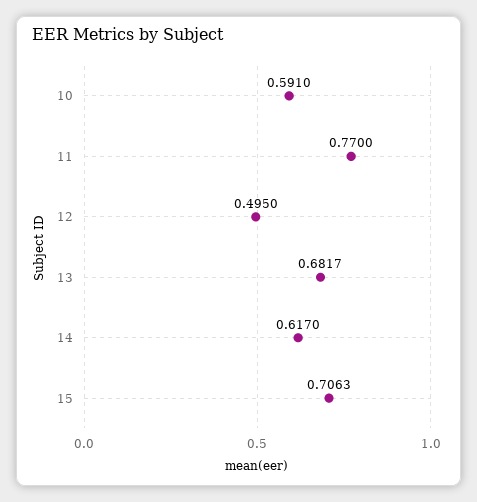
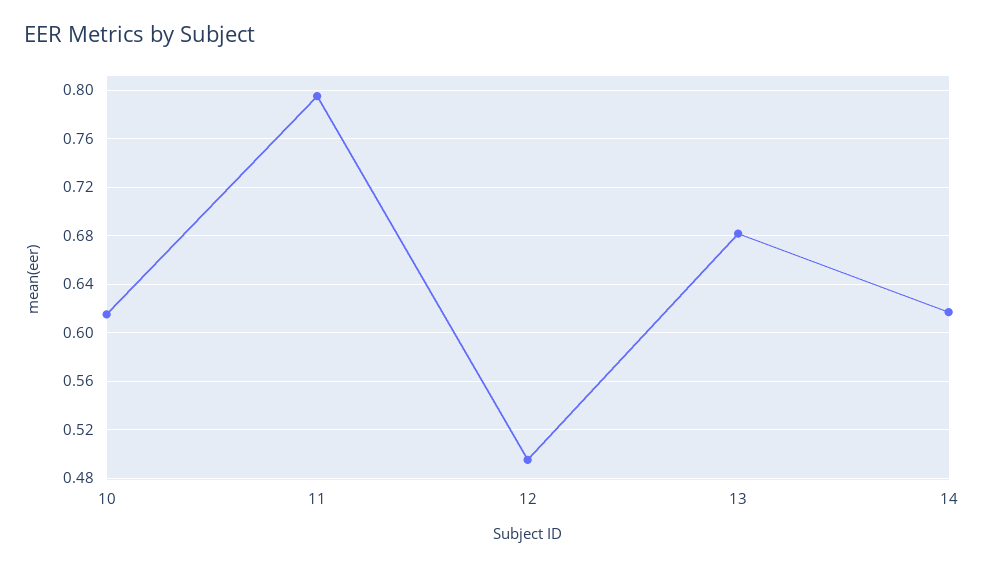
  {
-   "10": 0.591,
+   "10": 0.615,
-   "11": 0.77,
+   "11": 0.795,
    "12": 0.495,
    "13": 0.6817,
-   "14": 0.617,
+   "14": 0.617
-   "15": 0.7063
  }

